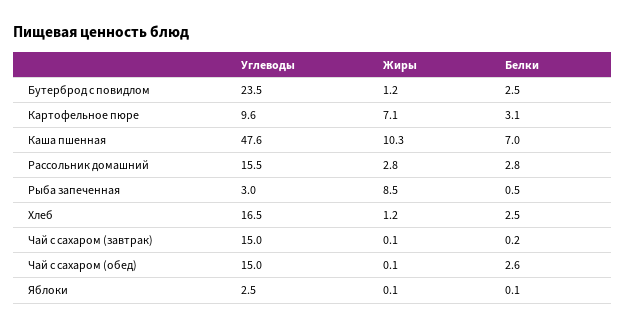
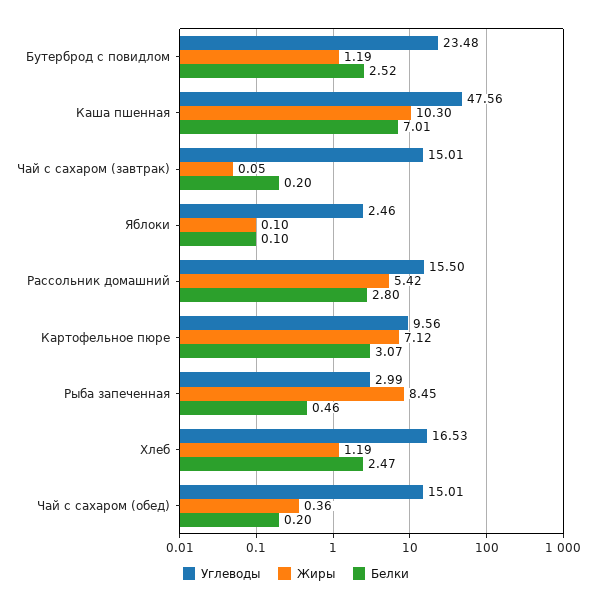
  {
    "Углеводы": {
      "Бутерброд с повидлом": 23.48,
      "Картофельное пюре": 9.56,
      "Каша пшенная": 47.56,
      "Рассольник домашний": 15.5,
      "Рыба запеченная": 2.99,
      "Хлеб": 16.53,
      "Чай с сахаром (завтрак)": 15.01,
      "Чай с сахаром (обед)": 15.01,
      "Яблоки": 2.46
    },
    "Жиры": {
      "Бутерброд с повидлом": 1.19,
      "Картофельное пюре": 7.12,
      "Каша пшенная": 10.3,
-     "Рассольник домашний": 2.8,
+     "Рассольник домашний": 5.42,
      "Рыба запеченная": 8.45,
      "Хлеб": 1.19,
      "Чай с сахаром (завтрак)": 0.05,
-     "Чай с сахаром (обед)": 0.1,
+     "Чай с сахаром (обед)": 0.36,
      "Яблоки": 0.1
    },
    "Белки": {
      "Бутерброд с повидлом": 2.52,
      "Картофельное пюре": 3.07,
      "Каша пшенная": 7.01,
      "Рассольник домашний": 2.8,
      "Рыба запеченная": 0.46,
      "Хлеб": 2.47,
      "Чай с сахаром (завтрак)": 0.2,
-     "Чай с сахаром (обед)": 2.6,
+     "Чай с сахаром (обед)": 0.2,
      "Яблоки": 0.1
    }
  }

